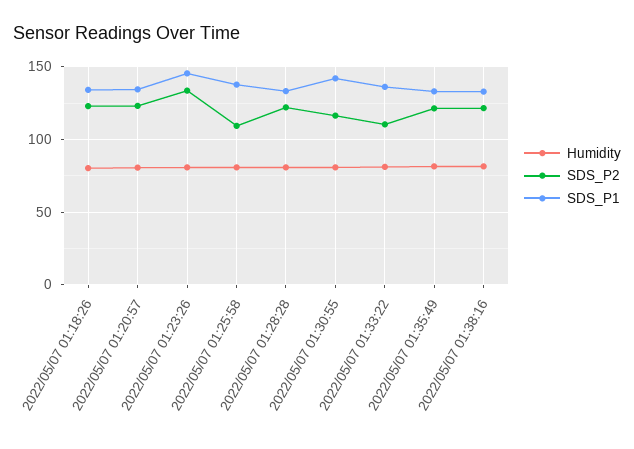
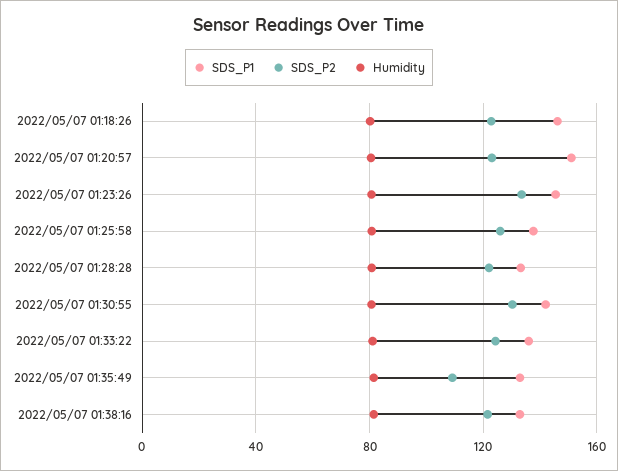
  {
    "Humidity": {
      "2022/05/07 01:18:26": 80,
      "2022/05/07 01:20:57": 80,
      "2022/05/07 01:23:26": 80,
      "2022/05/07 01:25:58": 80,
      "2022/05/07 01:28:28": 80,
      "2022/05/07 01:30:55": 80,
      "2022/05/07 01:33:22": 80,
      "2022/05/07 01:35:49": 80,
      "2022/05/07 01:38:16": 80
    },
    "SDS_P2": {
      "2022/05/07 01:18:26": 125,
      "2022/05/07 01:20:57": 125,
      "2022/05/07 01:23:26": 135,
-     "2022/05/07 01:25:58": 110,
+     "2022/05/07 01:25:58": 125,
      "2022/05/07 01:28:28": 120,
-     "2022/05/07 01:30:55": 115,
+     "2022/05/07 01:30:55": 130,
-     "2022/05/07 01:33:22": 110,
+     "2022/05/07 01:33:22": 125,
-     "2022/05/07 01:35:49": 120,
+     "2022/05/07 01:35:49": 110,
      "2022/05/07 01:38:16": 120
    },
    "SDS_P1": {
-     "2022/05/07 01:18:26": 135,
+     "2022/05/07 01:18:26": 145,
-     "2022/05/07 01:20:57": 135,
+     "2022/05/07 01:20:57": 150,
      "2022/05/07 01:23:26": 145,
      "2022/05/07 01:25:58": 140,
      "2022/05/07 01:28:28": 135,
      "2022/05/07 01:30:55": 140,
      "2022/05/07 01:33:22": 135,
      "2022/05/07 01:35:49": 135,
      "2022/05/07 01:38:16": 135
    }
  }

